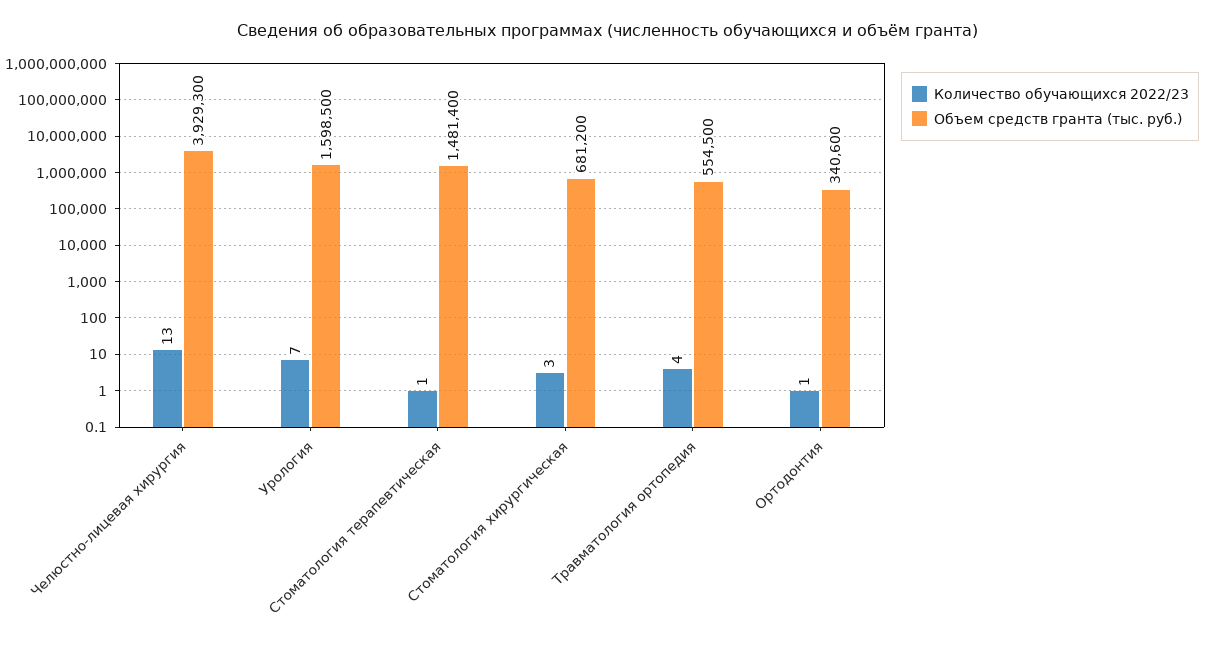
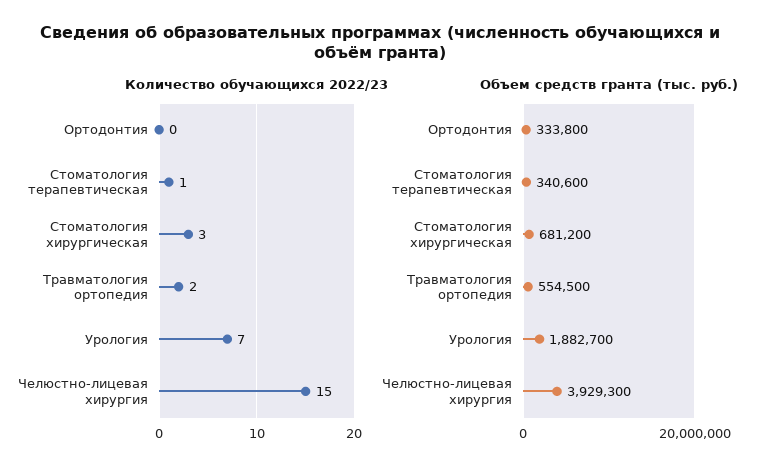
  {
    "Количество обучающихся 2022/23": {
-     "Челюстно-лицевая хирургия": 13,
+     "Челюстно-лицевая хирургия": 15,
      "Урология": 7,
      "Стоматология терапевтическая": 1,
      "Стоматология хирургическая": 3,
-     "Травматология ортопедия": 4,
+     "Травматология ортопедия": 2,
-     "Ортодонтия": 1
+     "Ортодонтия": 0
    },
    "Объем средств гранта (тыс. руб.)": {
      "Челюстно-лицевая хирургия": 3929300,
-     "Урология": 1598500,
+     "Урология": 1882700,
-     "Стоматология терапевтическая": 1481400,
+     "Стоматология терапевтическая": 340600,
      "Стоматология хирургическая": 681200,
      "Травматология ортопедия": 554500,
-     "Ортодонтия": 340600
+     "Ортодонтия": 333800
    }
  }

